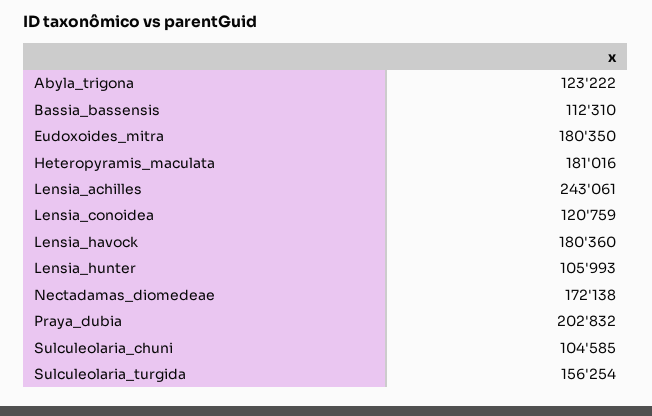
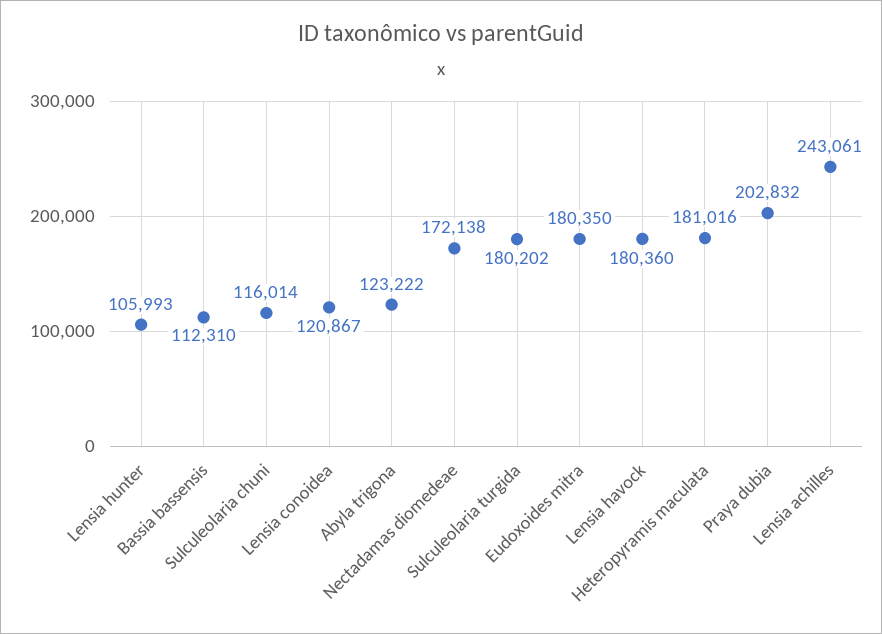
  {
    "Abyla_trigona": 123222,
    "Bassia_bassensis": 112310,
    "Eudoxoides_mitra": 180350,
    "Heteropyramis_maculata": 181016,
    "Lensia_achilles": 243061,
-   "Lensia_conoidea": 120759,
+   "Lensia_conoidea": 120867,
    "Lensia_havock": 180360,
    "Lensia_hunter": 105993,
    "Nectadamas_diomedeae": 172138,
    "Praya_dubia": 202832,
-   "Sulculeolaria_chuni": 104585,
+   "Sulculeolaria_chuni": 116014,
-   "Sulculeolaria_turgida": 156254
+   "Sulculeolaria_turgida": 180202
  }

